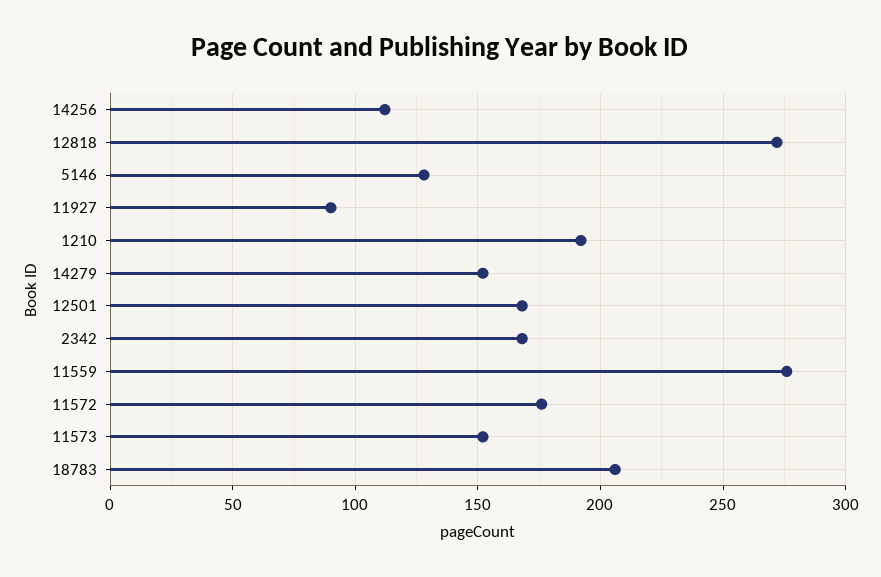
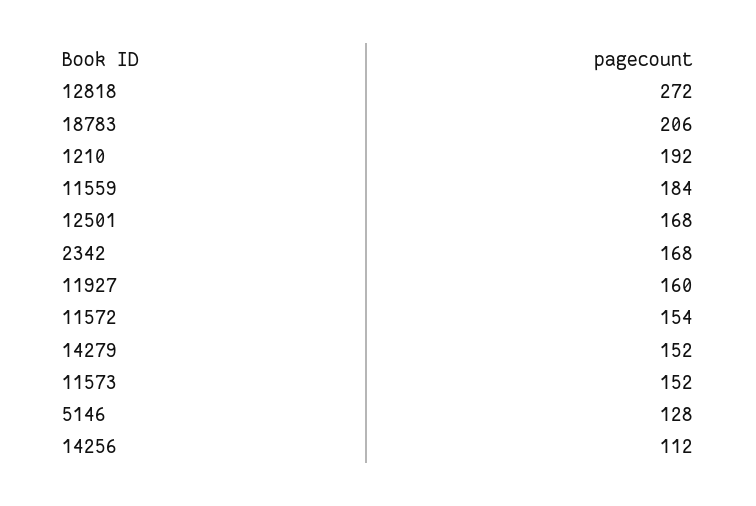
  {
    "14256": 112,
    "12818": 272,
    "5146": 128,
-   "11927": 90,
+   "11927": 160,
    "1210": 192,
    "14279": 152,
    "12501": 168,
    "2342": 168,
-   "11559": 275,
+   "11559": 184,
-   "11572": 175,
+   "11572": 154,
    "11573": 152,
    "18783": 206
  }

